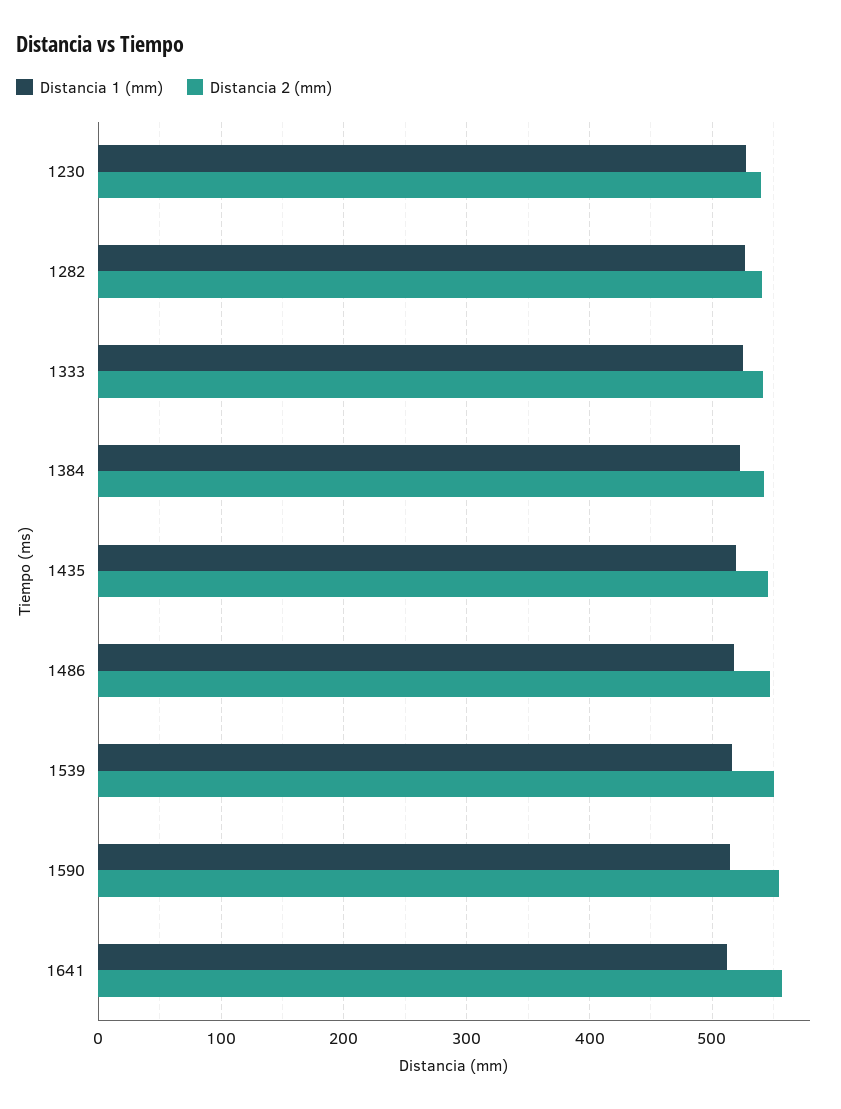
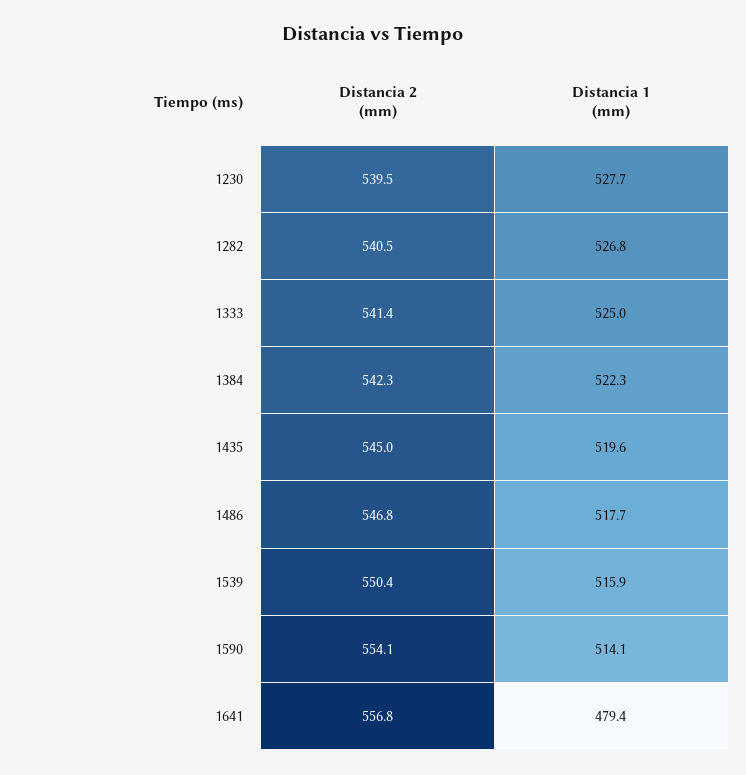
  {
    "Distancia 1 (mm)": {
      "1230": 527.7,
      "1282": 526.8,
      "1333": 525,
      "1384": 522.3,
      "1435": 519.6,
      "1486": 517.7,
      "1539": 515.9,
      "1590": 514.1,
-     "1641": 510
+     "1641": 479.4
    },
    "Distancia 2 (mm)": {
      "1230": 539.5,
      "1282": 540.5,
      "1333": 541.4,
      "1384": 542.3,
      "1435": 545,
      "1486": 546.8,
      "1539": 550.4,
      "1590": 554.1,
      "1641": 556.8
    }
  }

